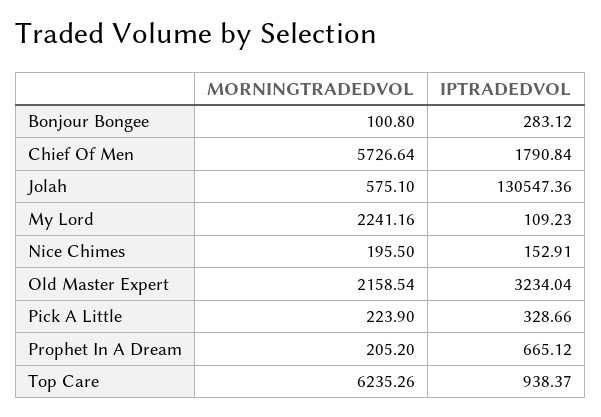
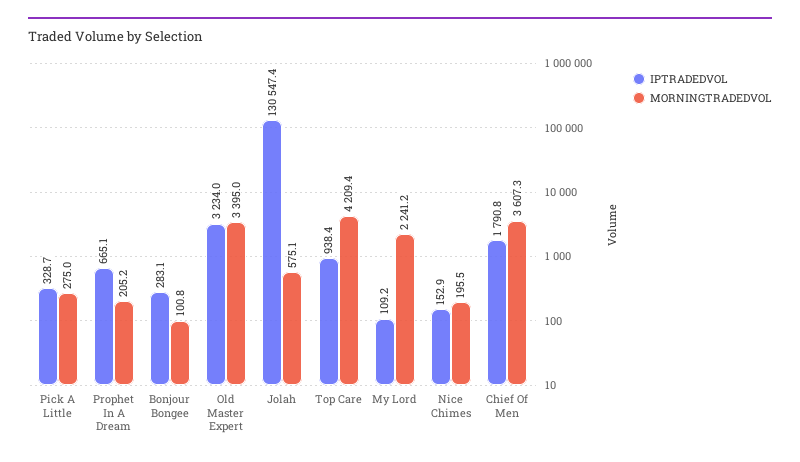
  {
    "MORNINGTRADEDVOL": {
      "Bonjour Bongee": 100.8,
-     "Chief Of Men": 5726.64,
+     "Chief Of Men": 3607.3,
      "Jolah": 575.1,
      "My Lord": 2241.16,
      "Nice Chimes": 195.5,
-     "Old Master Expert": 2158.54,
+     "Old Master Expert": 3395,
-     "Pick A Little": 223.9,
+     "Pick A Little": 275,
      "Prophet In A Dream": 205.2,
-     "Top Care": 6235.26
+     "Top Care": 4209.4
    },
    "IPTRADEDVOL": {
      "Bonjour Bongee": 283.12,
      "Chief Of Men": 1790.84,
      "Jolah": 130547.36,
      "My Lord": 109.23,
      "Nice Chimes": 152.91,
      "Old Master Expert": 3234.04,
      "Pick A Little": 328.66,
      "Prophet In A Dream": 665.12,
      "Top Care": 938.37
    }
  }

